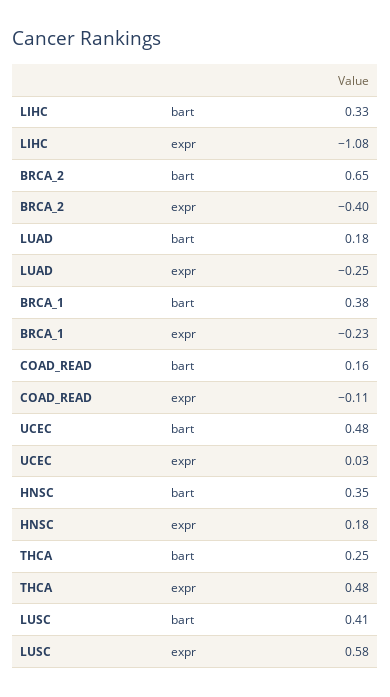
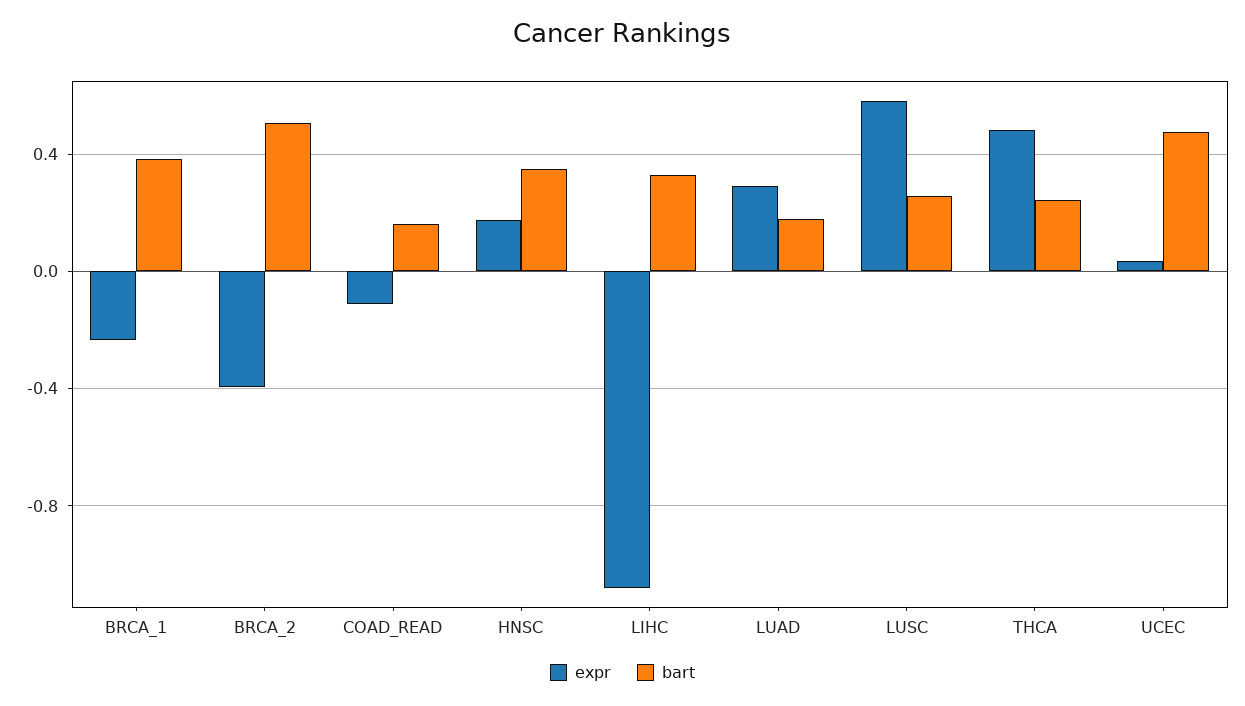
  {
    "bart": {
      "LIHC": 0.33,
-     "BRCA_2": 0.65,
+     "BRCA_2": 0.5,
      "LUAD": 0.18,
      "BRCA_1": 0.38,
      "COAD_READ": 0.16,
      "UCEC": 0.48,
      "HNSC": 0.35,
      "THCA": 0.25,
-     "LUSC": 0.41
+     "LUSC": 0.25
    },
    "expr": {
      "LIHC": -1.08,
      "BRCA_2": -0.4,
-     "LUAD": -0.25,
+     "LUAD": 0.3,
      "BRCA_1": -0.23,
      "COAD_READ": -0.11,
      "UCEC": 0.03,
      "HNSC": 0.18,
      "THCA": 0.48,
      "LUSC": 0.58
    }
  }

